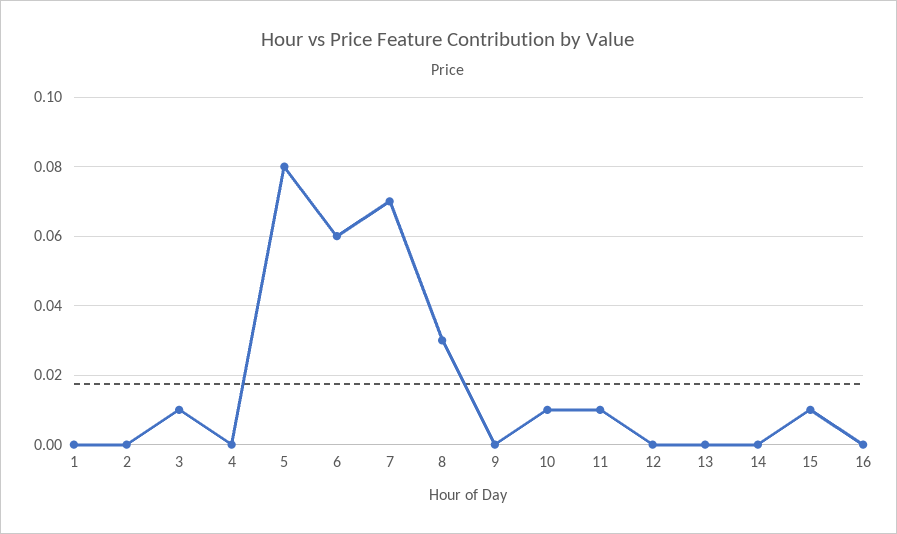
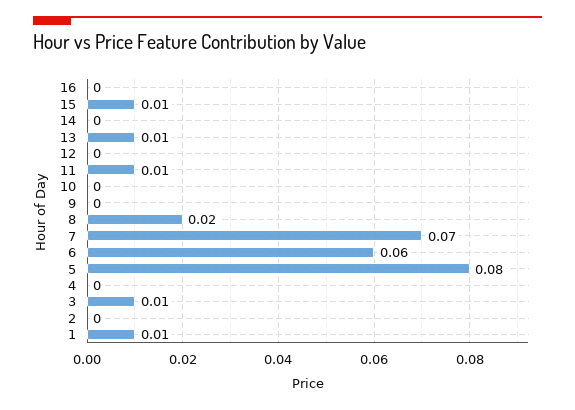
  {
-   "1": 0,
+   "1": 0.01,
    "2": 0,
    "3": 0.01,
    "4": 0,
    "5": 0.08,
    "6": 0.06,
    "7": 0.07,
-   "8": 0.03,
+   "8": 0.02,
    "9": 0,
-   "10": 0.01,
+   "10": 0,
    "11": 0.01,
    "12": 0,
-   "13": 0,
+   "13": 0.01,
    "14": 0,
    "15": 0.01,
    "16": 0
  }

